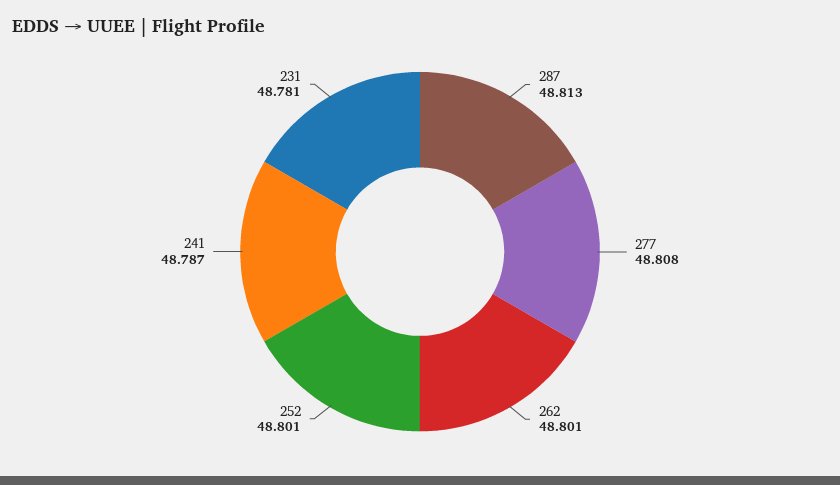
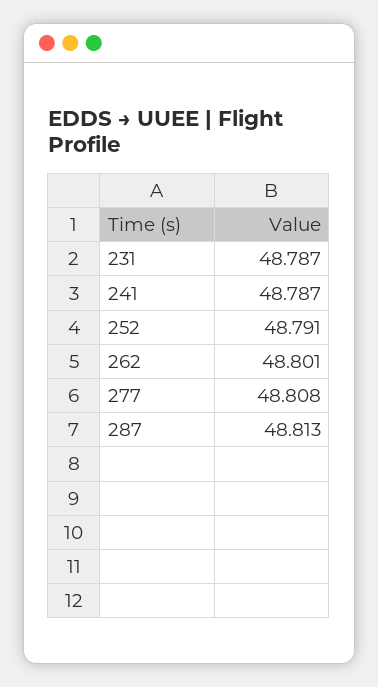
  {
    "287": 48.813,
    "277": 48.808,
    "262": 48.801,
-   "252": 48.801,
+   "252": 48.791,
    "241": 48.787,
-   "231": 48.781
+   "231": 48.787
  }

